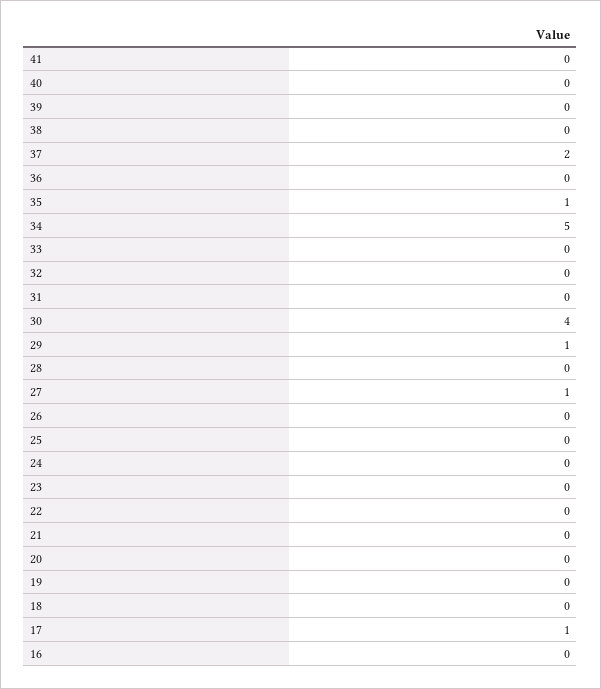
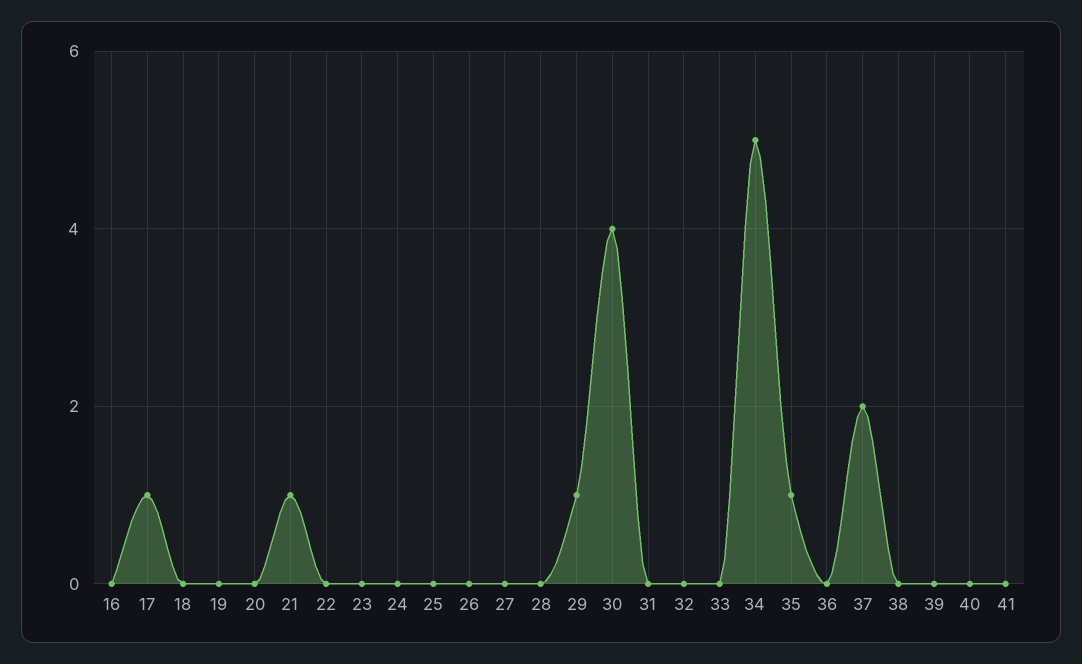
  {
    "41": 0,
    "40": 0,
    "39": 0,
    "38": 0,
    "37": 2,
    "36": 0,
    "35": 1,
    "34": 5,
    "33": 0,
    "32": 0,
    "31": 0,
    "30": 4,
    "29": 1,
    "28": 0,
-   "27": 1,
+   "27": 0,
    "26": 0,
    "25": 0,
    "24": 0,
    "23": 0,
    "22": 0,
-   "21": 0,
+   "21": 1,
    "20": 0,
    "19": 0,
    "18": 0,
    "17": 1,
    "16": 0
  }

